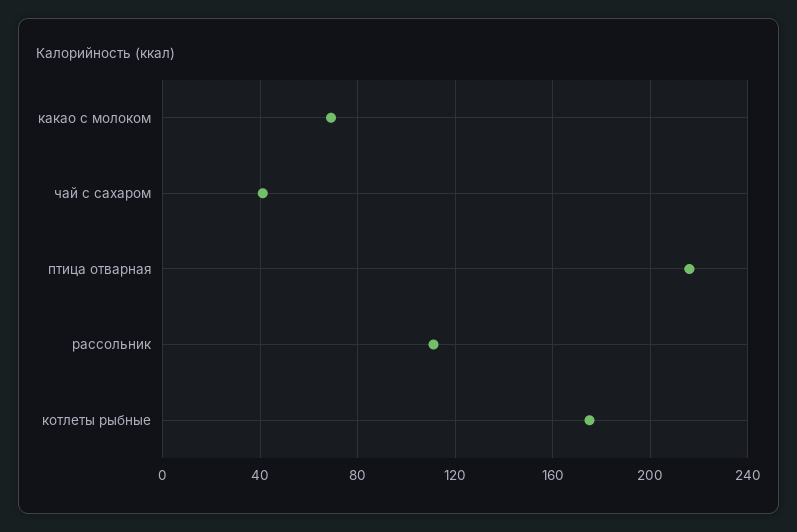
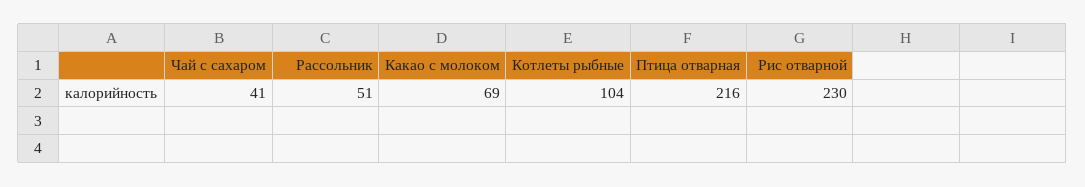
  {
    "какао с молоком": 69,
    "чай с сахаром": 41,
    "птица отварная": 216,
-   "рассольник": 110,
+   "рассольник": 51,
-   "котлеты рыбные": 175
+   "котлеты рыбные": 104,
+   "Рис отварной": 230
  }

